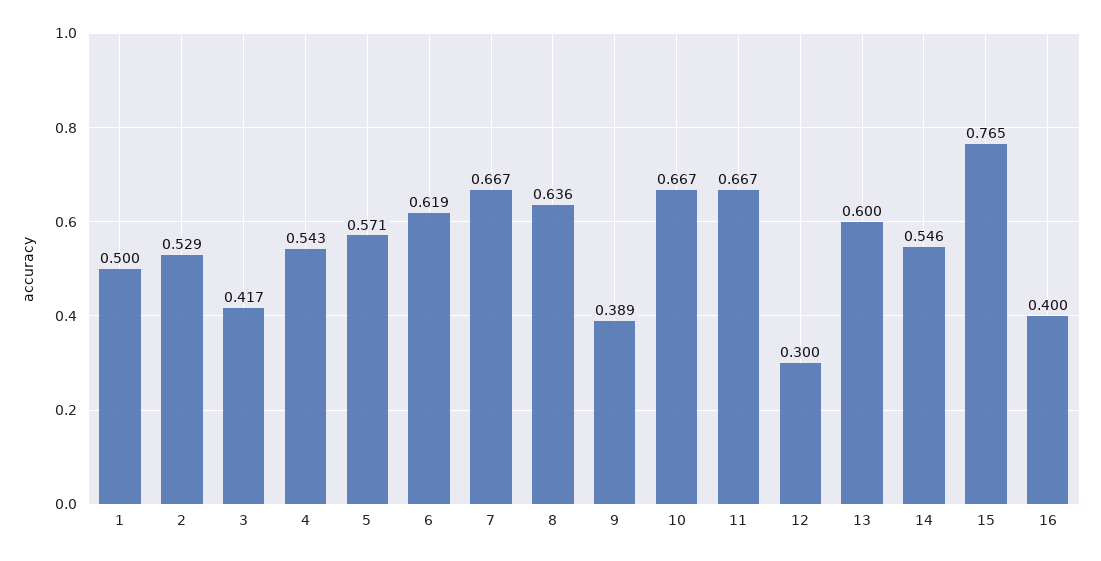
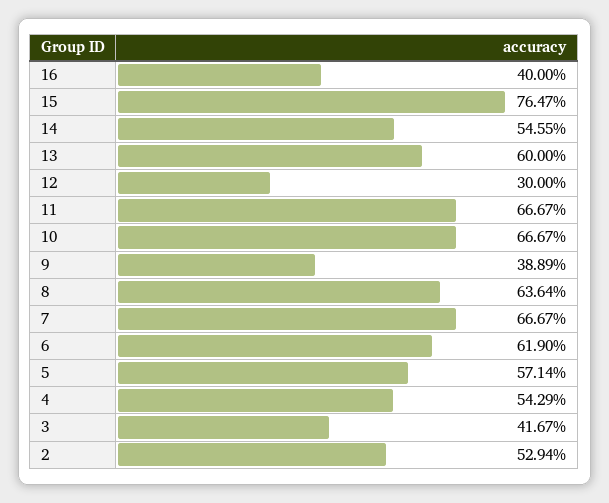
  {
-   "1": 0.5,
    "2": 0.5294,
    "3": 0.4167,
    "4": 0.5429,
    "5": 0.5714,
    "6": 0.619,
    "7": 0.6667,
    "8": 0.6364,
    "9": 0.3889,
    "10": 0.6667,
    "11": 0.6667,
    "12": 0.3,
    "13": 0.6,
    "14": 0.5455,
    "15": 0.7647,
    "16": 0.4
  }

